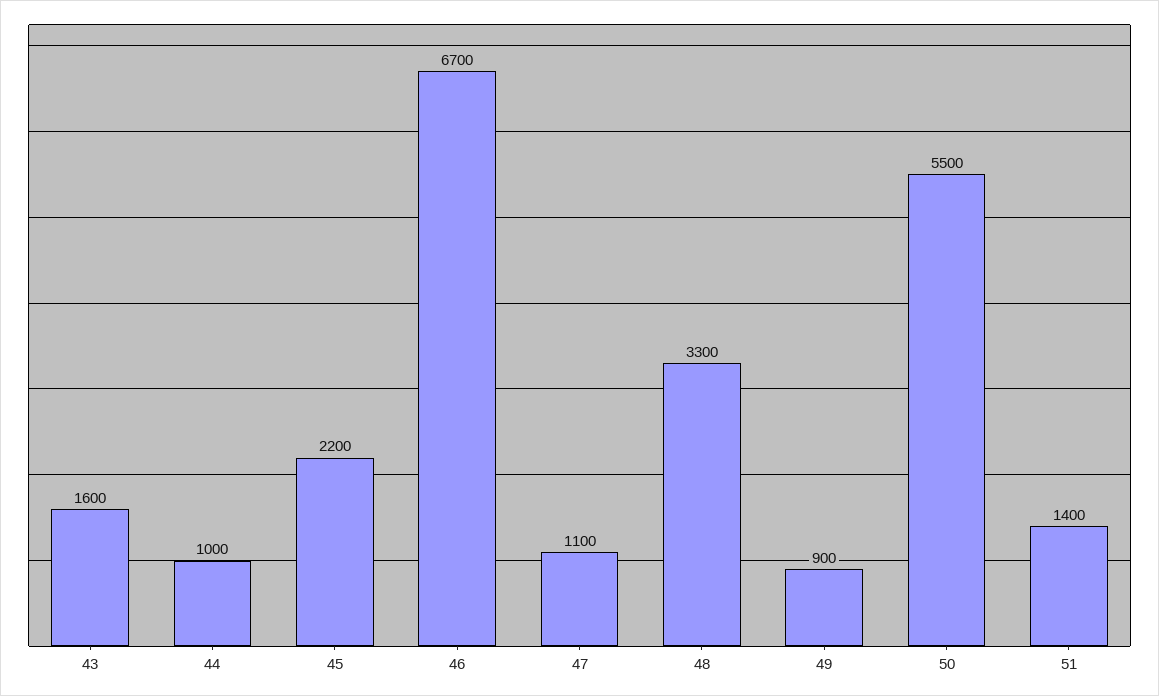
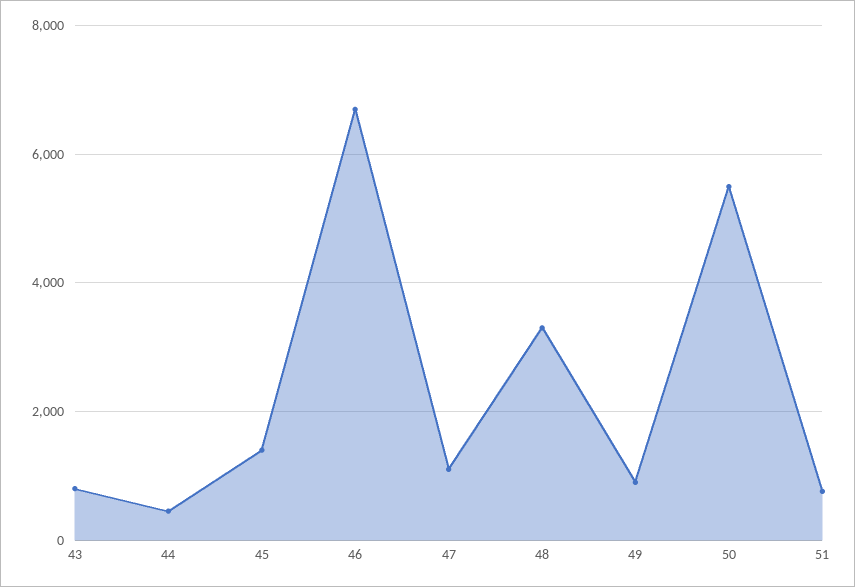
  {
-   "43": 1600,
+   "43": 800,
-   "44": 1000,
+   "44": 400,
-   "45": 2200,
+   "45": 1400,
    "46": 6700,
    "47": 1100,
    "48": 3300,
    "49": 900,
    "50": 5500,
-   "51": 1400
+   "51": 800
  }

